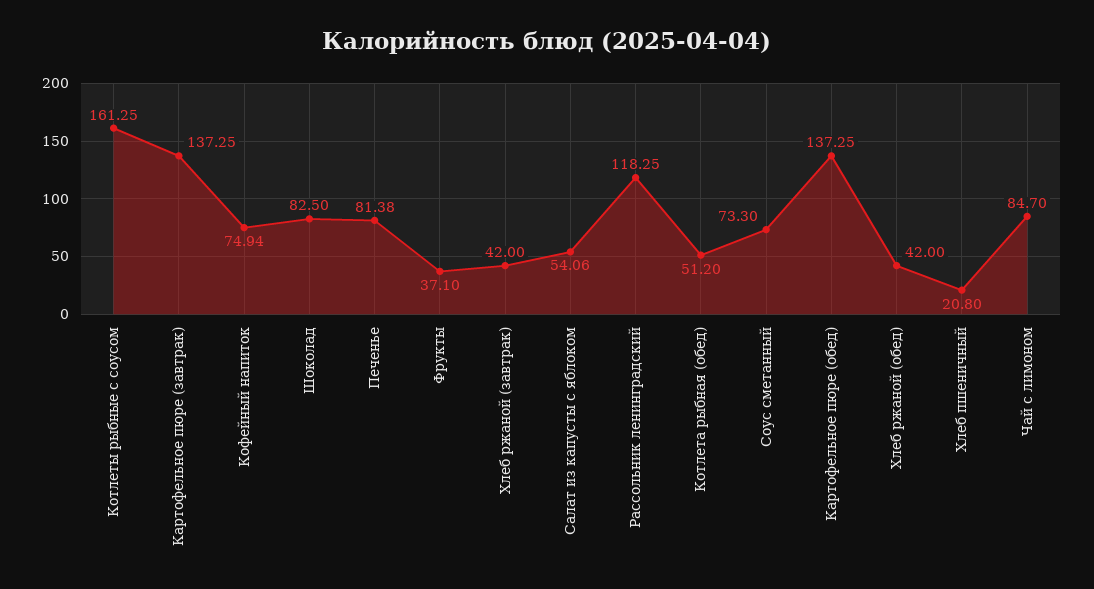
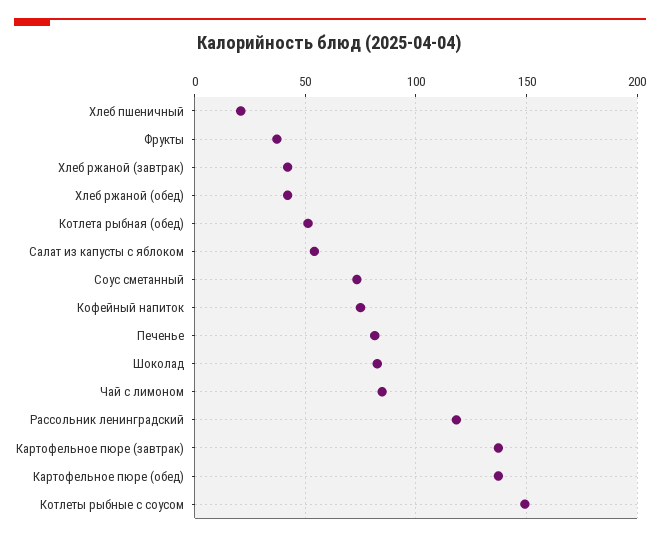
  {
-   "Котлеты рыбные с соусом": 161.25,
+   "Котлеты рыбные с соусом": 150,
    "Картофельное пюре (завтрак)": 137.25,
    "Кофейный напиток": 74.94,
    "Шоколад": 82.5,
    "Печенье": 81.38,
    "Фрукты": 37.1,
    "Хлеб ржаной (завтрак)": 42,
    "Салат из капусты с яблоком": 54.06,
    "Рассольник ленинградский": 118.25,
    "Котлета рыбная (обед)": 51.2,
    "Соус сметанный": 73.3,
    "Картофельное пюре (обед)": 137.25,
    "Хлеб ржаной (обед)": 42,
    "Хлеб пшеничный": 20.8,
    "Чай с лимоном": 84.7
  }

